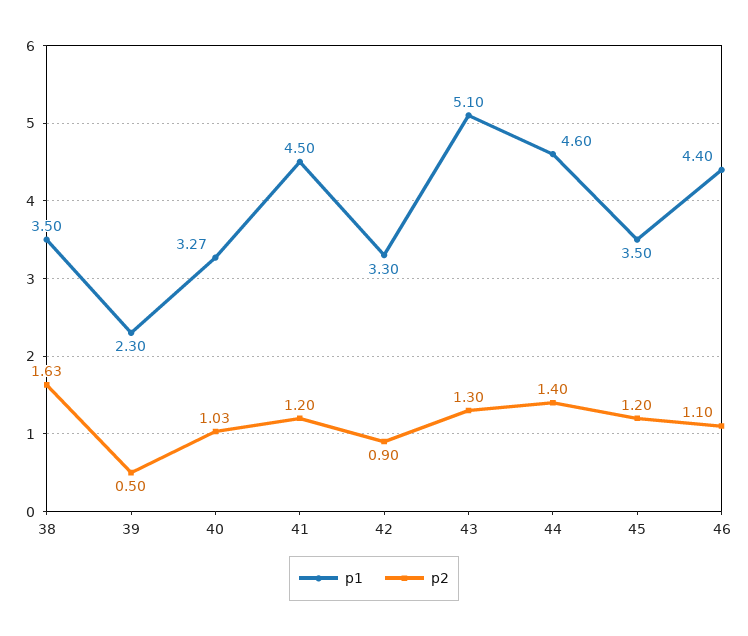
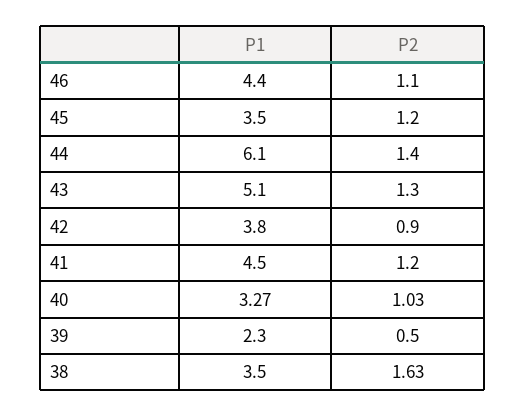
  {
    "p1": {
      "38": 3.5,
      "39": 2.3,
      "40": 3.27,
      "41": 4.5,
-     "42": 3.3,
+     "42": 3.8,
      "43": 5.1,
-     "44": 4.6,
+     "44": 6.1,
      "45": 3.5,
      "46": 4.4
    },
    "p2": {
      "38": 1.63,
      "39": 0.5,
      "40": 1.03,
      "41": 1.2,
      "42": 0.9,
      "43": 1.3,
      "44": 1.4,
      "45": 1.2,
      "46": 1.1
    }
  }

